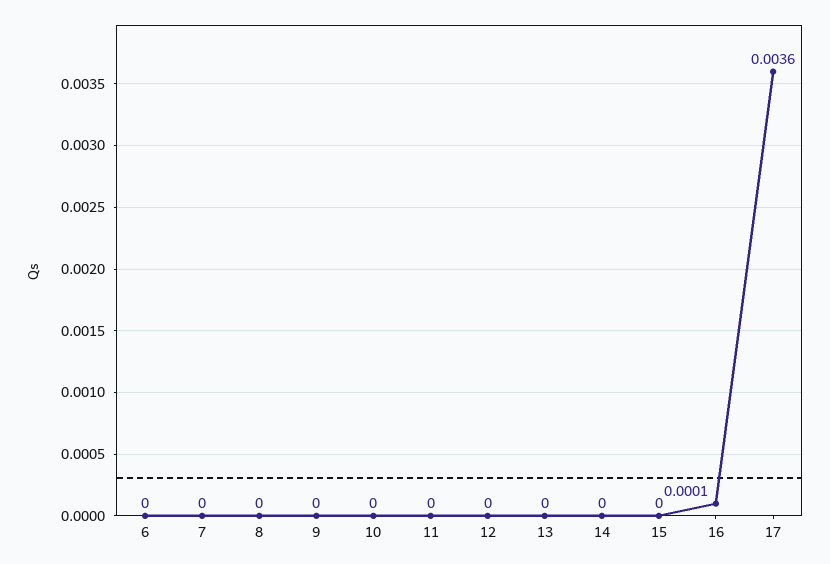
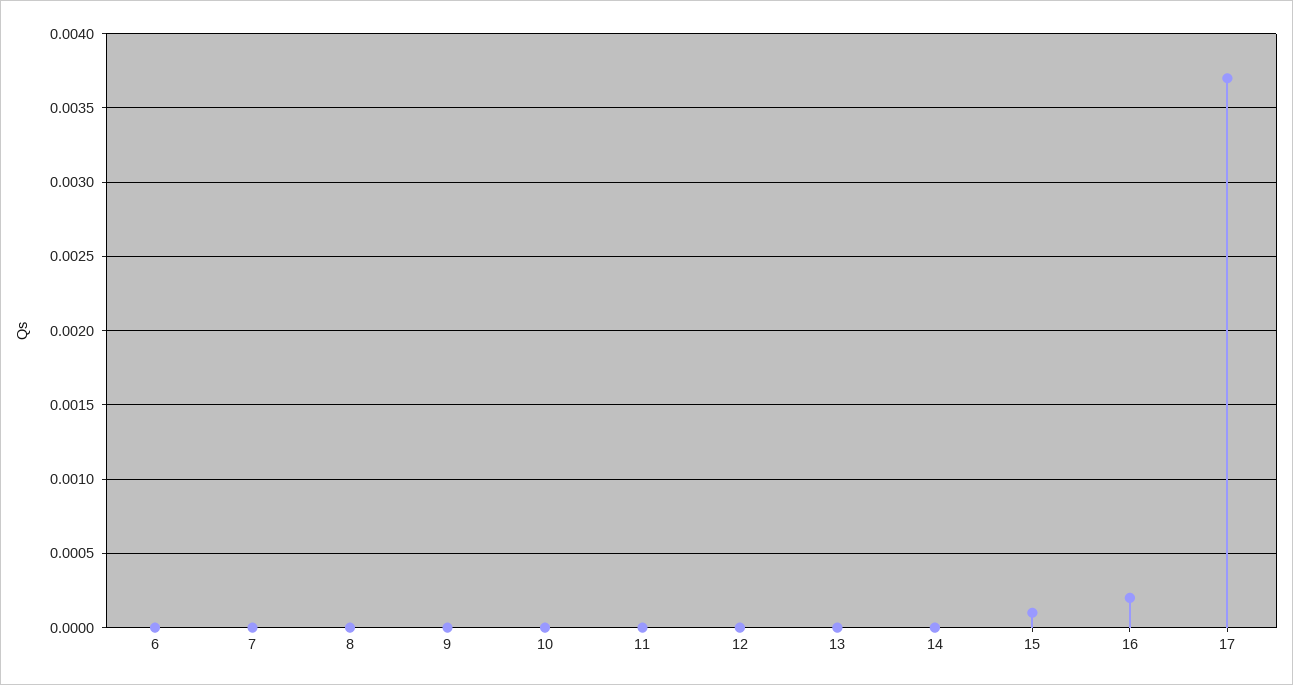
  {
    "6": 0,
    "7": 0,
    "8": 0,
    "9": 0,
    "10": 0,
    "11": 0,
    "12": 0,
    "13": 0,
    "14": 0,
-   "15": 0,
+   "15": 0.0001,
-   "16": 0.0001,
+   "16": 0.0002,
-   "17": 0.0036
+   "17": 0.0037
  }

